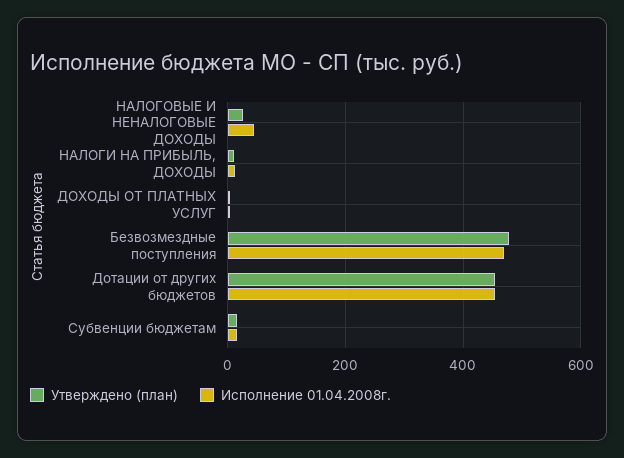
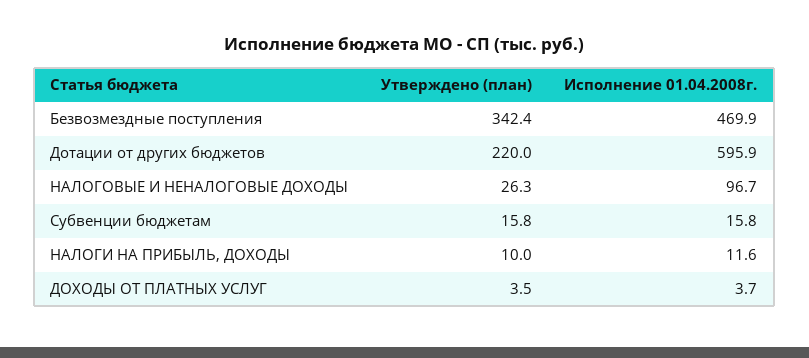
  {
    "Утверждено (план)": {
      "НАЛОГОВЫЕ И НЕНАЛОГОВЫЕ ДОХОДЫ": 26.3,
      "НАЛОГИ НА ПРИБЫЛЬ, ДОХОДЫ": 10,
      "ДОХОДЫ ОТ ПЛАТНЫХ УСЛУГ": 3.5,
-     "Безвозмездные поступления": 480,
+     "Безвозмездные поступления": 342.4,
-     "Дотации от других бюджетов": 460,
+     "Дотации от других бюджетов": 220,
      "Субвенции бюджетам": 15.8
    },
    "Исполнение 01.04.2008г.": {
-     "НАЛОГОВЫЕ И НЕНАЛОГОВЫЕ ДОХОДЫ": 40,
+     "НАЛОГОВЫЕ И НЕНАЛОГОВЫЕ ДОХОДЫ": 96.7,
      "НАЛОГИ НА ПРИБЫЛЬ, ДОХОДЫ": 11.6,
      "ДОХОДЫ ОТ ПЛАТНЫХ УСЛУГ": 3.7,
      "Безвозмездные поступления": 469.9,
-     "Дотации от других бюджетов": 460,
+     "Дотации от других бюджетов": 595.9,
      "Субвенции бюджетам": 15.8
    }
  }

